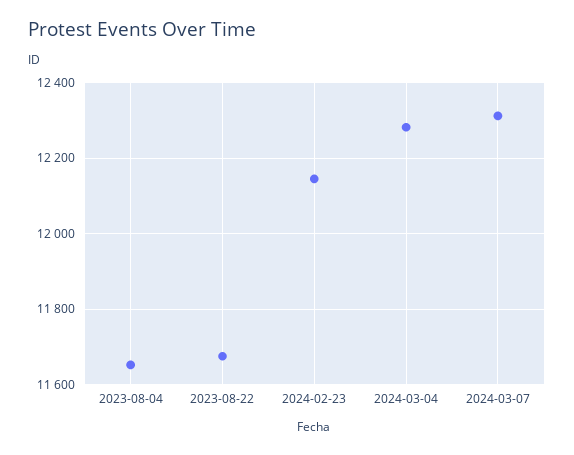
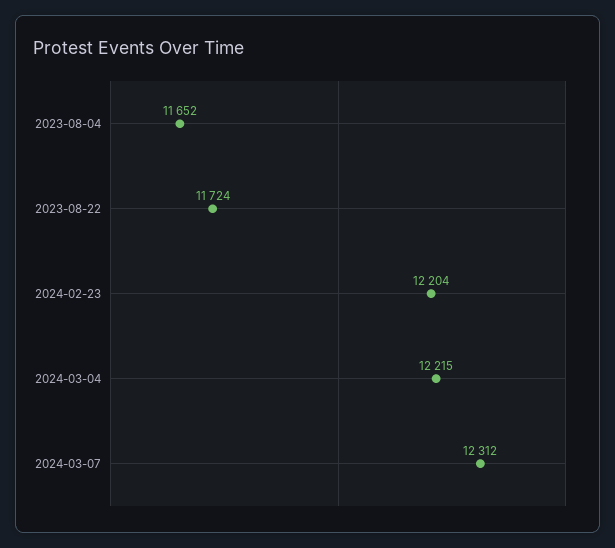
  {
    "2023-08-04": 11652,
-   "2023-08-22": 11680,
+   "2023-08-22": 11724,
-   "2024-02-23": 12140,
+   "2024-02-23": 12204,
-   "2024-03-04": 12280,
+   "2024-03-04": 12215,
    "2024-03-07": 12312
  }

